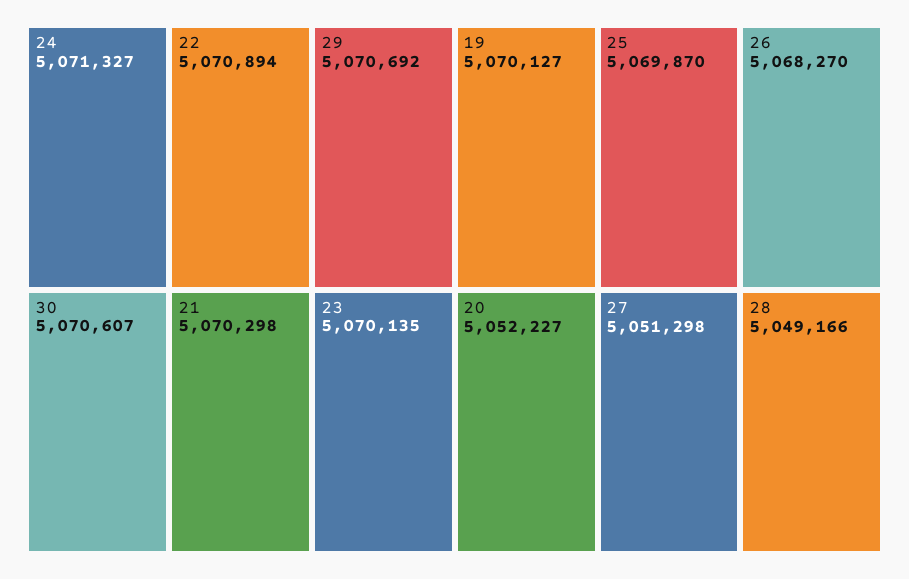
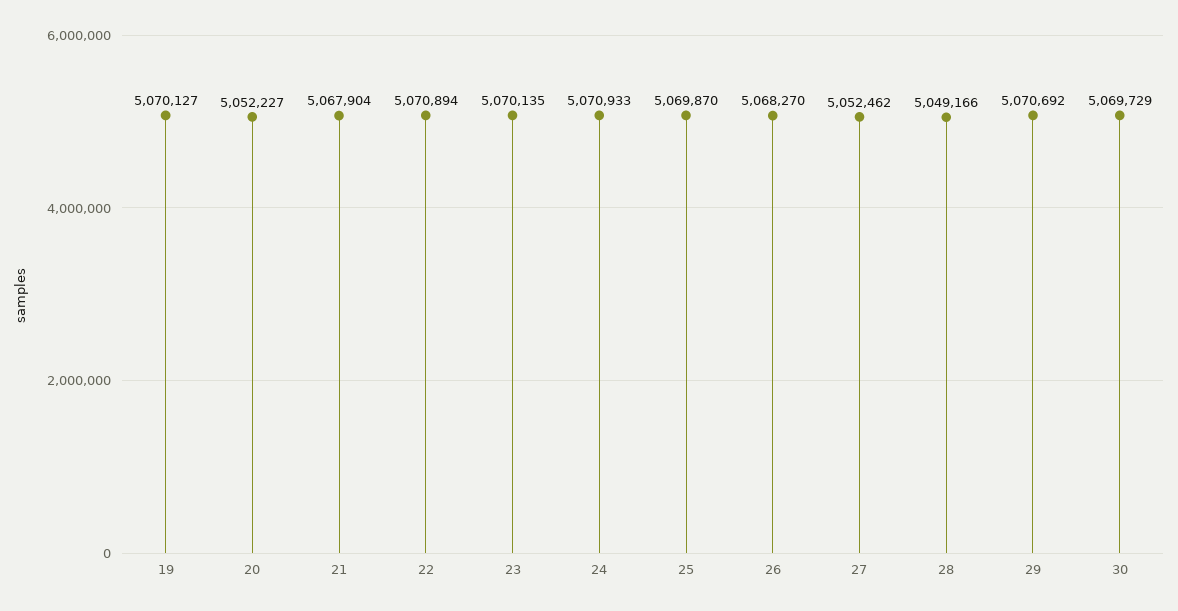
  {
-   "24": 5071327,
+   "24": 5070933,
    "22": 5070894,
    "29": 5070692,
-   "30": 5070607,
+   "30": 5069729,
-   "21": 5070298,
+   "21": 5067904,
    "23": 5070135,
    "19": 5070127,
    "25": 5069870,
    "26": 5068270,
    "20": 5052227,
-   "27": 5051298,
+   "27": 5052462,
    "28": 5049166
  }

